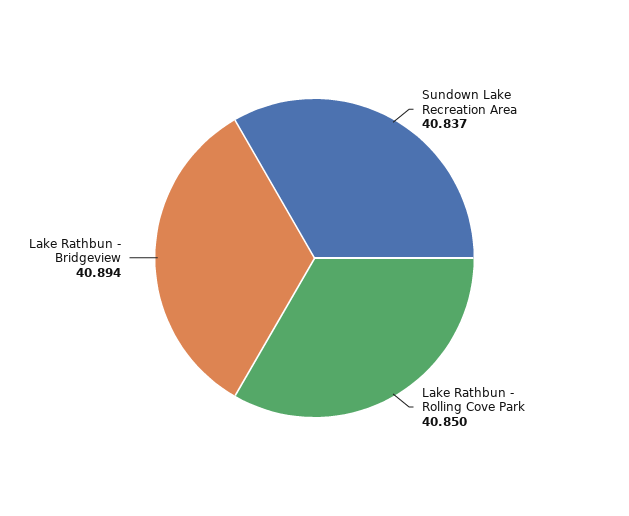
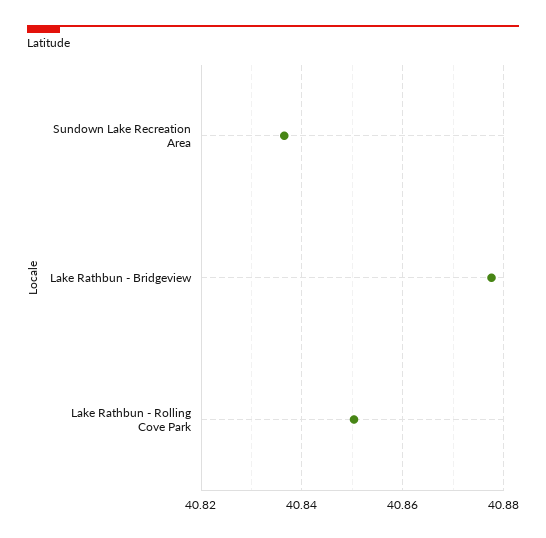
  {
    "Sundown Lake Recreation Area": 40.837,
    "Lake Rathbun - Rolling Cove Park": 40.85,
-   "Lake Rathbun - Bridgeview": 40.894
+   "Lake Rathbun - Bridgeview": 40.878
  }

